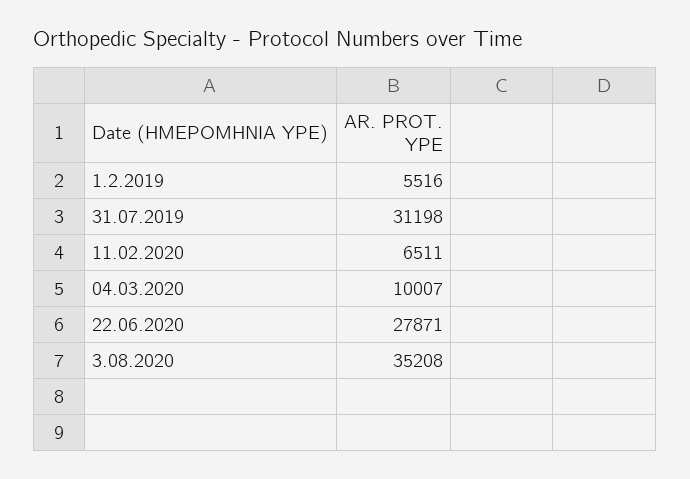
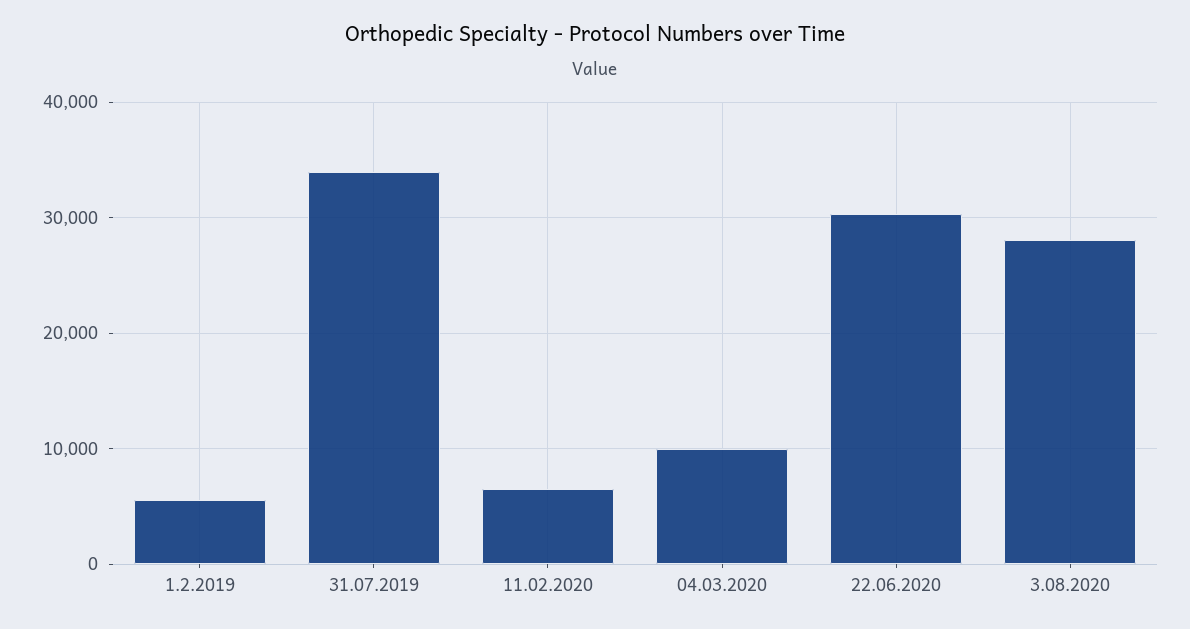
  {
    "1.2.2019": 5516,
-   "31.07.2019": 31198,
+   "31.07.2019": 34000,
    "11.02.2020": 6511,
    "04.03.2020": 10007,
-   "22.06.2020": 27871,
+   "22.06.2020": 30000,
-   "3.08.2020": 35208
+   "3.08.2020": 28000
  }

